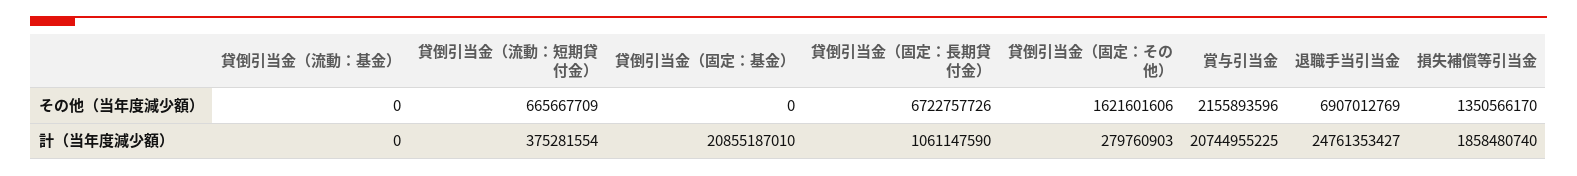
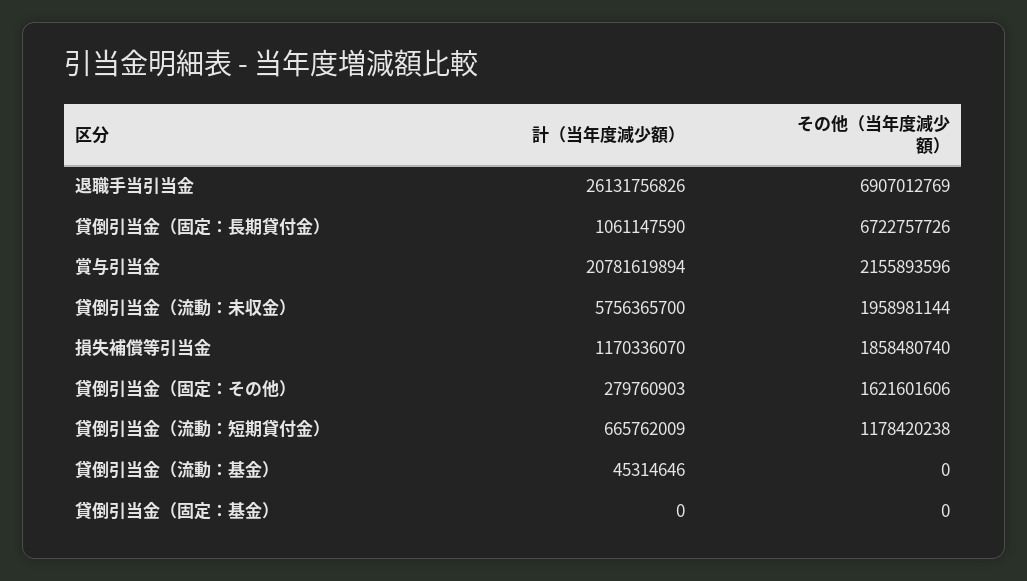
  {
    "貸倒引当金（流動：基金）": {
      "その他（当年度減少額）": 0,
-     "計（当年度減少額）": 0
+     "計（当年度減少額）": 45314646
    },
    "貸倒引当金（流動：短期貸付金）": {
-     "その他（当年度減少額）": 665667709,
+     "その他（当年度減少額）": 1178420238,
-     "計（当年度減少額）": 375281554
+     "計（当年度減少額）": 665762009
    },
    "貸倒引当金（固定：基金）": {
      "その他（当年度減少額）": 0,
-     "計（当年度減少額）": 20855187010
+     "計（当年度減少額）": 0
    },
    "貸倒引当金（固定：長期貸付金）": {
      "その他（当年度減少額）": 6722757726,
      "計（当年度減少額）": 1061147590
    },
    "貸倒引当金（固定：その他）": {
      "その他（当年度減少額）": 1621601606,
      "計（当年度減少額）": 279760903
    },
    "賞与引当金": {
      "その他（当年度減少額）": 2155893596,
-     "計（当年度減少額）": 20744955225
+     "計（当年度減少額）": 20781619894
    },
    "退職手当引当金": {
      "その他（当年度減少額）": 6907012769,
-     "計（当年度減少額）": 24761353427
+     "計（当年度減少額）": 26131756826
    },
    "損失補償等引当金": {
-     "その他（当年度減少額）": 1350566170,
+     "その他（当年度減少額）": 1858480740,
-     "計（当年度減少額）": 1858480740
+     "計（当年度減少額）": 1170336070
-   }
+   },
+   "貸倒引当金（流動：未収金）": {
+     "計（当年度減少額）": 5756365700,
+     "その他（当年度減少額）": 1958981144
+   }
  }

